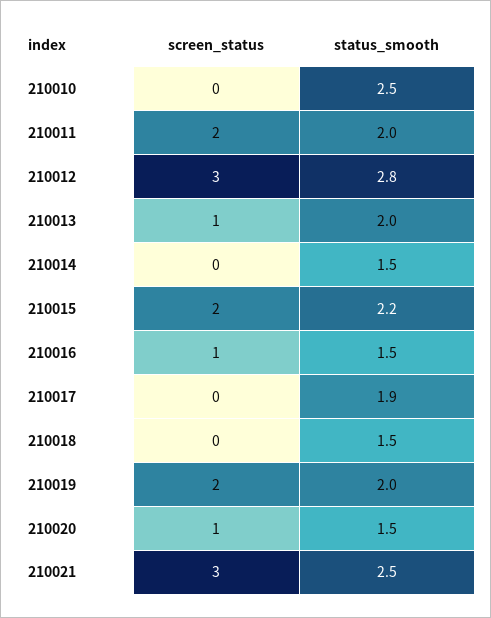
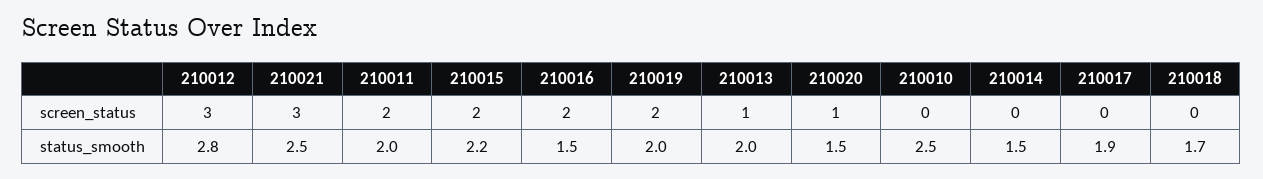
  {
    "screen_status": {
      "210010": 0,
      "210011": 2,
      "210012": 3,
      "210013": 1,
      "210014": 0,
      "210015": 2,
-     "210016": 1,
+     "210016": 2,
      "210017": 0,
      "210018": 0,
      "210019": 2,
      "210020": 1,
      "210021": 3
    },
    "status_smooth": {
      "210010": 2.5,
      "210011": 2,
      "210012": 2.8,
      "210013": 2,
      "210014": 1.5,
      "210015": 2.2,
      "210016": 1.5,
      "210017": 1.9,
-     "210018": 1.5,
+     "210018": 1.7,
      "210019": 2,
      "210020": 1.5,
      "210021": 2.5
    }
  }

